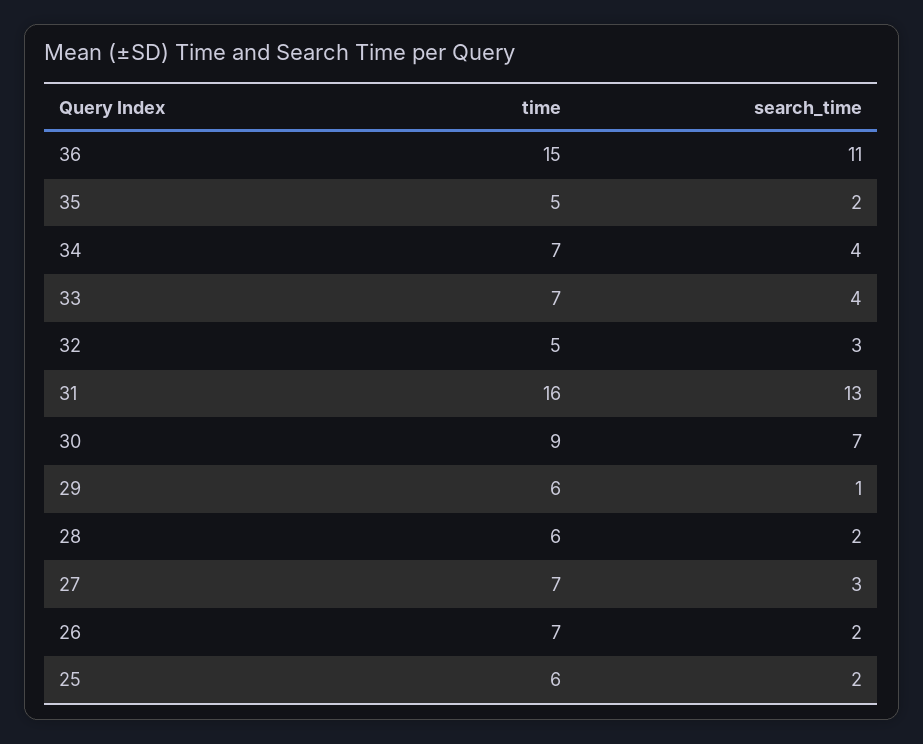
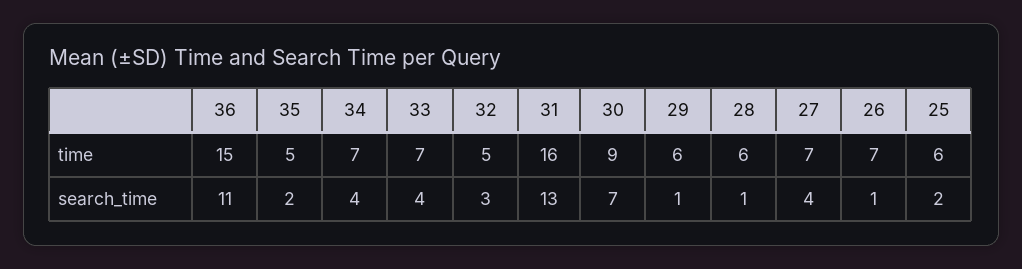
  {
    "time": {
      "36": 15,
      "35": 5,
      "34": 7,
      "33": 7,
      "32": 5,
      "31": 16,
      "30": 9,
      "29": 6,
      "28": 6,
      "27": 7,
      "26": 7,
      "25": 6
    },
    "search_time": {
      "36": 11,
      "35": 2,
      "34": 4,
      "33": 4,
      "32": 3,
      "31": 13,
      "30": 7,
      "29": 1,
-     "28": 2,
+     "28": 1,
-     "27": 3,
+     "27": 4,
-     "26": 2,
+     "26": 1,
      "25": 2
    }
  }

